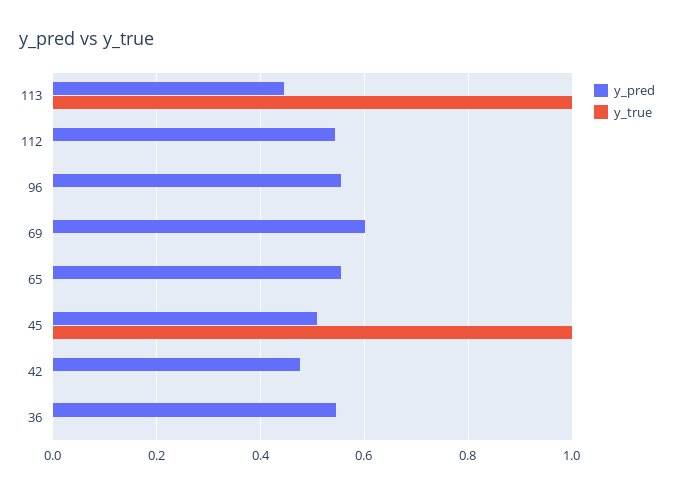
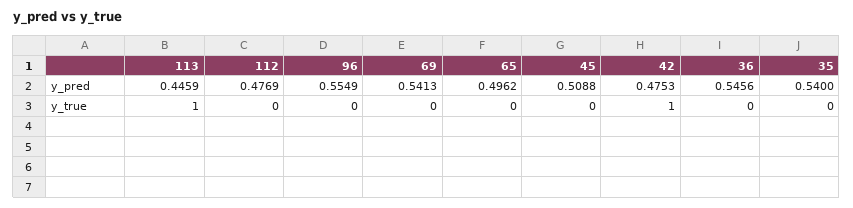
  {
    "y_pred": {
      "113": 0.4459,
-     "112": 0.54,
+     "112": 0.4769,
      "96": 0.5549,
-     "69": 0.6,
+     "69": 0.5413,
-     "65": 0.56,
+     "65": 0.4962,
      "45": 0.5088,
      "42": 0.4753,
-     "36": 0.5456
+     "36": 0.5456,
+     "35": 0.54
    },
    "y_true": {
      "113": 1,
      "112": 0,
      "96": 0,
      "69": 0,
      "65": 0,
-     "45": 1,
+     "45": 0,
-     "42": 0,
+     "42": 1,
-     "36": 0
+     "36": 0,
+     "35": 0
    }
  }

